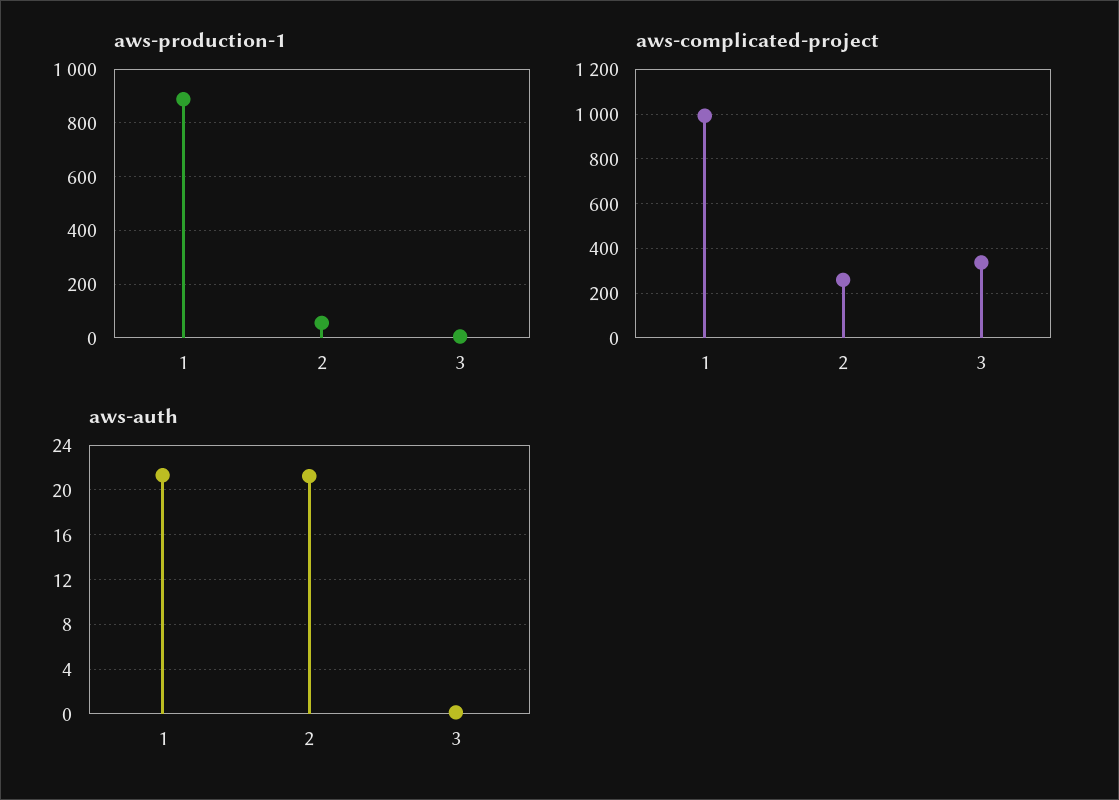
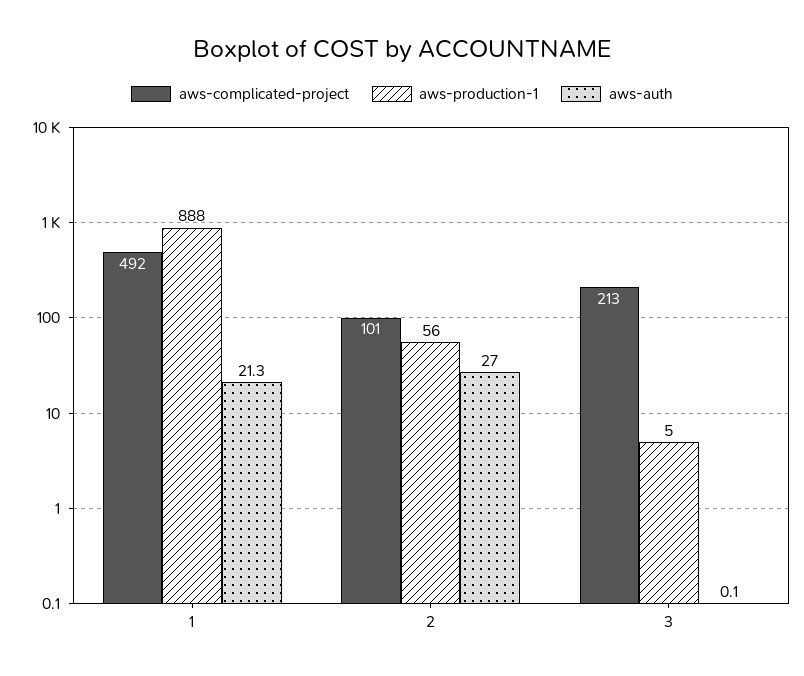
  {
    "aws-production-1": {
      "1": 888,
      "2": 56,
      "3": 5
    },
    "aws-complicated-project": {
-     "1": 1000,
+     "1": 492,
-     "2": 250,
+     "2": 101,
-     "3": 350
+     "3": 213
    },
    "aws-auth": {
      "1": 21.3,
-     "2": 21,
+     "2": 27,
      "3": 0.1
    }
  }

